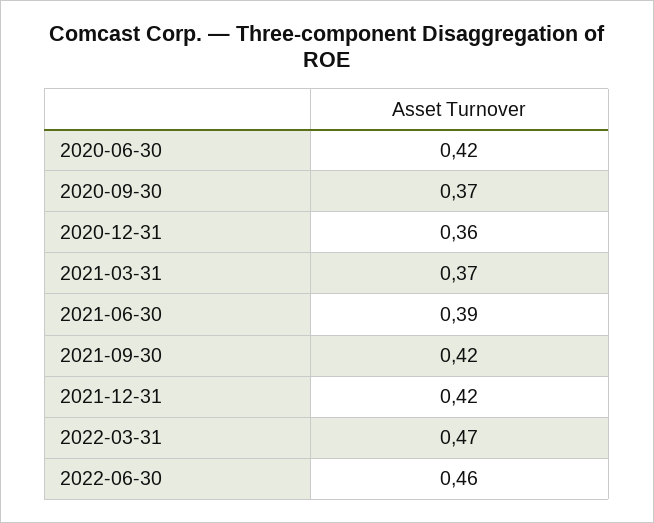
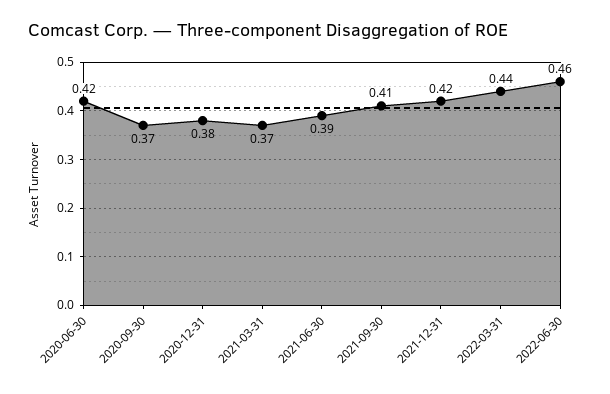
  {
    "2020-06-30": 0.42,
    "2020-09-30": 0.37,
-   "2020-12-31": 0.36,
+   "2020-12-31": 0.38,
    "2021-03-31": 0.37,
    "2021-06-30": 0.39,
-   "2021-09-30": 0.42,
+   "2021-09-30": 0.41,
    "2021-12-31": 0.42,
-   "2022-03-31": 0.47,
+   "2022-03-31": 0.44,
    "2022-06-30": 0.46
  }

